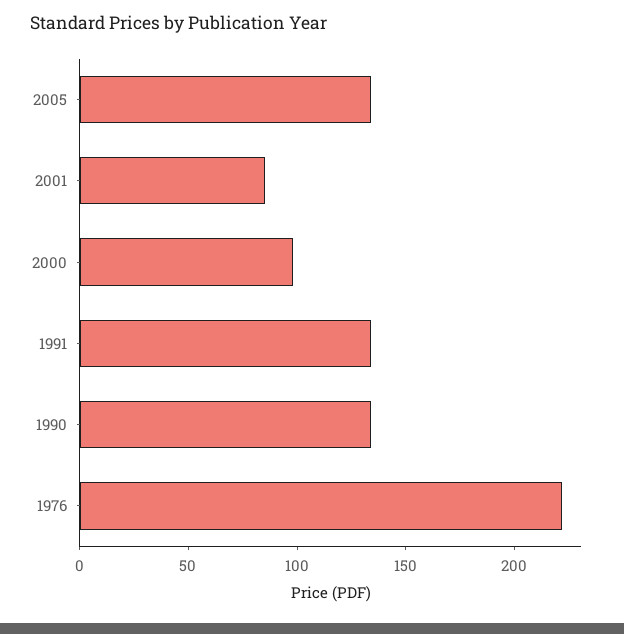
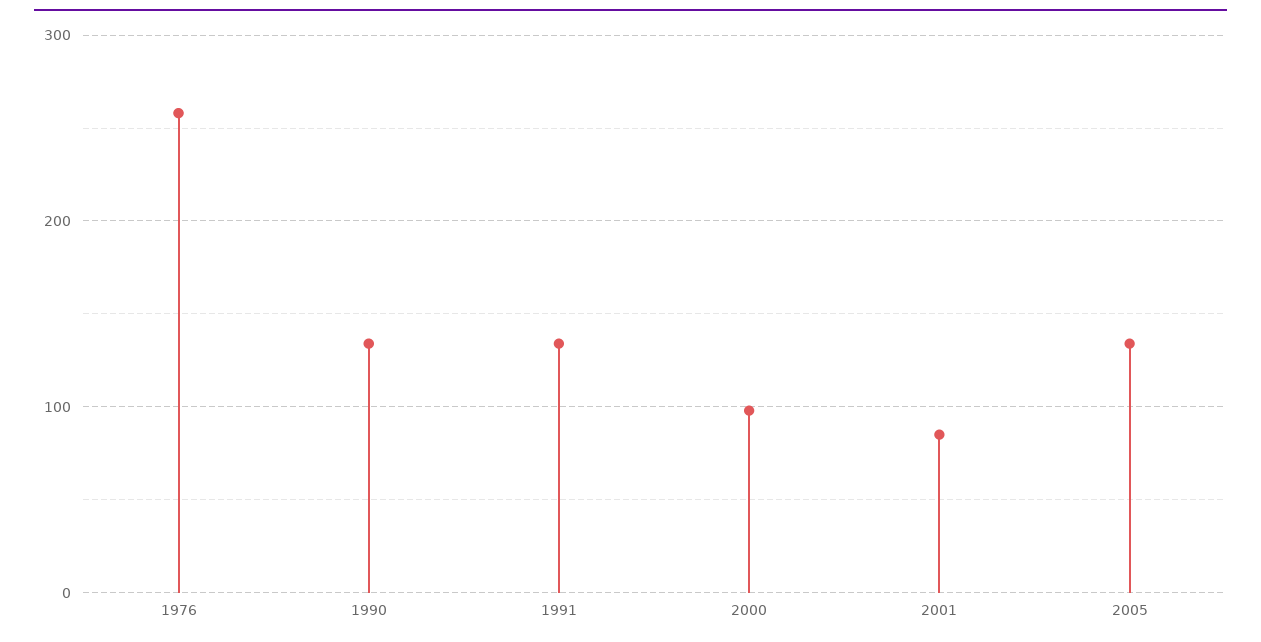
  {
    "2005": 130,
    "2001": 90,
    "2000": 100,
    "1991": 130,
    "1990": 130,
-   "1976": 220
+   "1976": 260
  }

